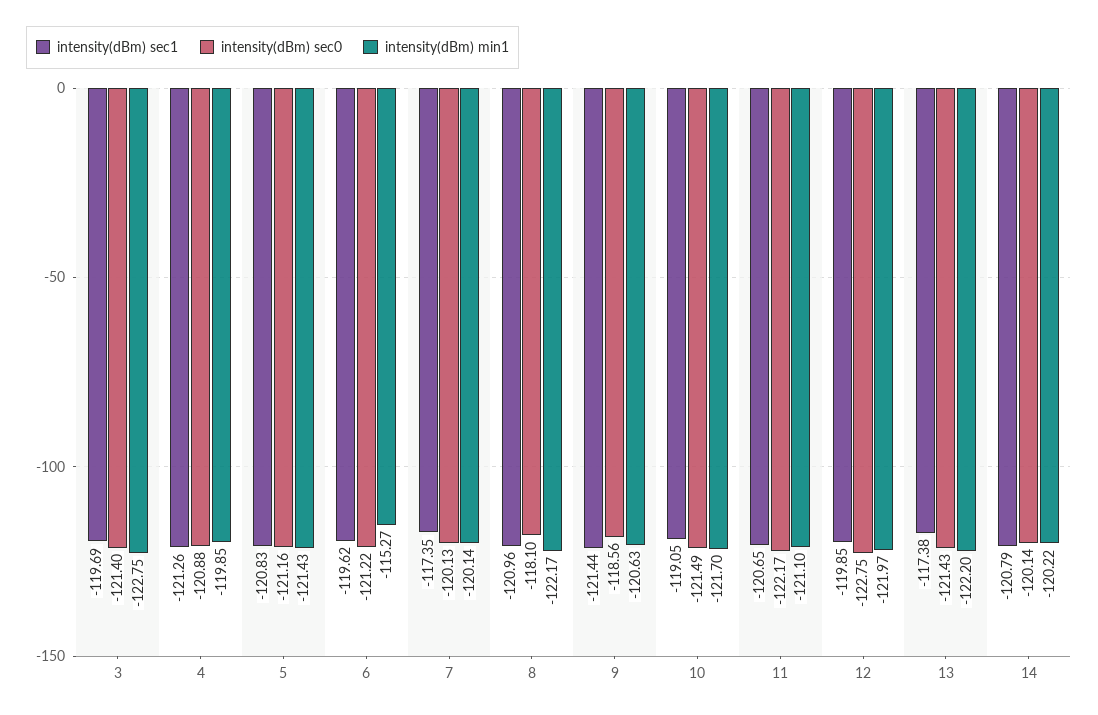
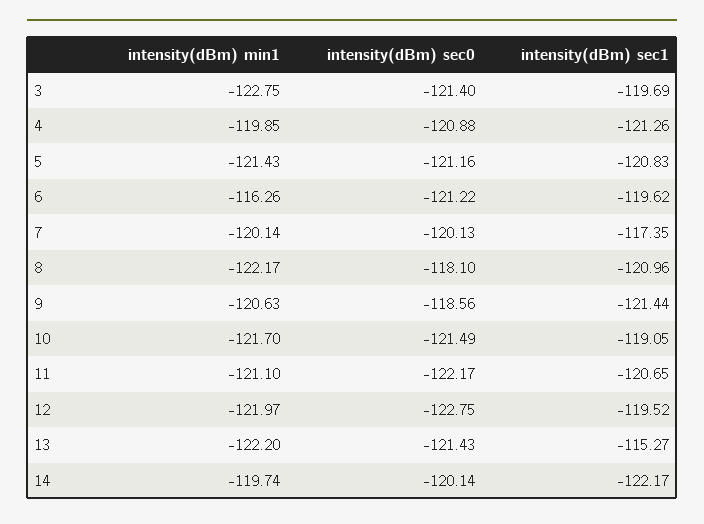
  {
    "intensity(dBm) sec1": {
      "3": -119.69,
      "4": -121.26,
      "5": -120.83,
      "6": -119.62,
      "7": -117.35,
      "8": -120.96,
      "9": -121.44,
      "10": -119.05,
      "11": -120.65,
-     "12": -119.85,
+     "12": -119.52,
-     "13": -117.38,
+     "13": -115.27,
-     "14": -120.79
+     "14": -122.17
    },
    "intensity(dBm) sec0": {
      "3": -121.4,
      "4": -120.88,
      "5": -121.16,
      "6": -121.22,
      "7": -120.13,
      "8": -118.1,
      "9": -118.56,
      "10": -121.49,
      "11": -122.17,
      "12": -122.75,
      "13": -121.43,
      "14": -120.14
    },
    "intensity(dBm) min1": {
      "3": -122.75,
      "4": -119.85,
      "5": -121.43,
-     "6": -115.27,
+     "6": -116.26,
      "7": -120.14,
      "8": -122.17,
      "9": -120.63,
      "10": -121.7,
      "11": -121.1,
      "12": -121.97,
      "13": -122.2,
-     "14": -120.22
+     "14": -119.74
    }
  }

